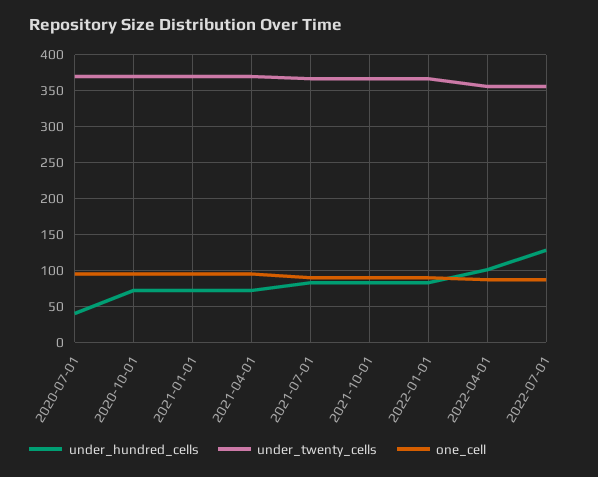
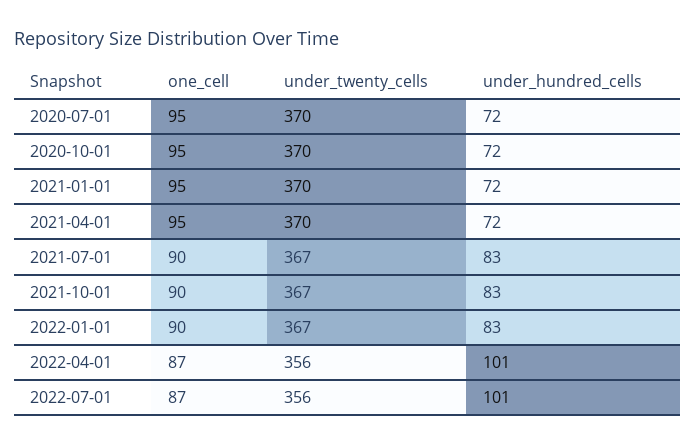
  {
    "under_hundred_cells": {
-     "2020-07-01": 40,
+     "2020-07-01": 72,
      "2020-10-01": 72,
      "2021-01-01": 72,
      "2021-04-01": 72,
      "2021-07-01": 83,
      "2021-10-01": 83,
      "2022-01-01": 83,
      "2022-04-01": 101,
-     "2022-07-01": 130
+     "2022-07-01": 101
    },
    "under_twenty_cells": {
      "2020-07-01": 370,
      "2020-10-01": 370,
      "2021-01-01": 370,
      "2021-04-01": 370,
      "2021-07-01": 367,
      "2021-10-01": 367,
      "2022-01-01": 367,
      "2022-04-01": 356,
      "2022-07-01": 356
    },
    "one_cell": {
      "2020-07-01": 95,
      "2020-10-01": 95,
      "2021-01-01": 95,
      "2021-04-01": 95,
      "2021-07-01": 90,
      "2021-10-01": 90,
      "2022-01-01": 90,
      "2022-04-01": 87,
      "2022-07-01": 87
    }
  }

